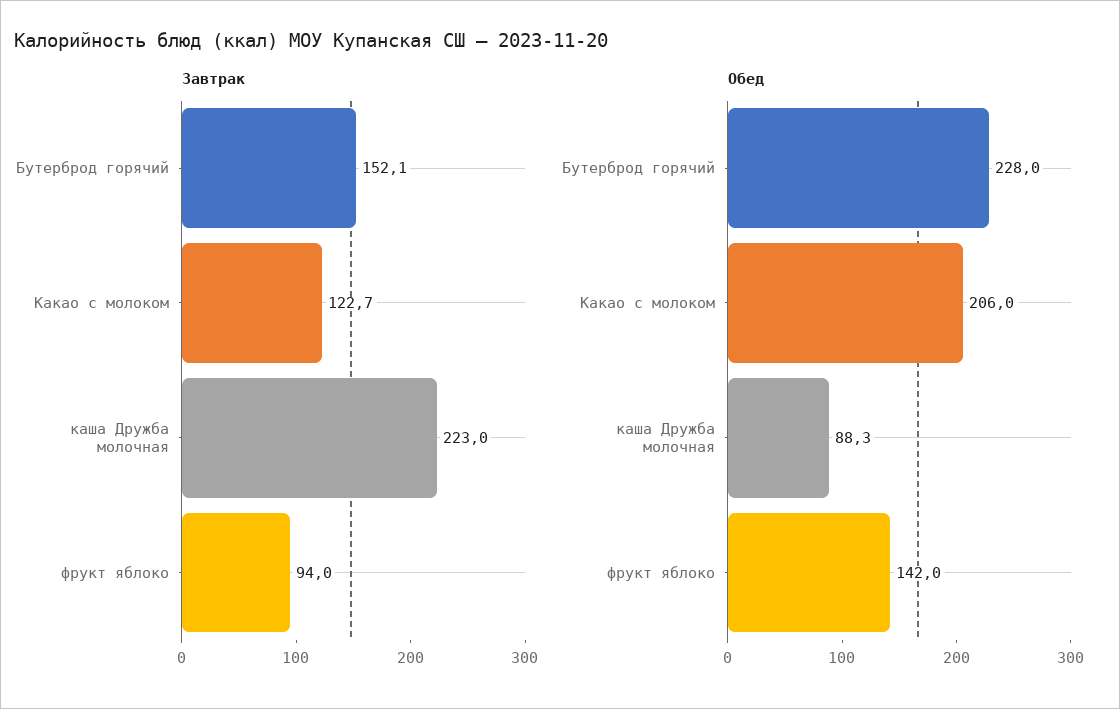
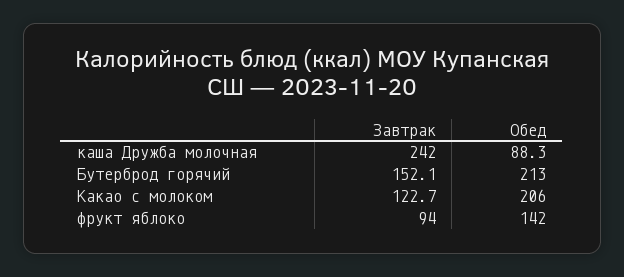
  {
    "Завтрак": {
      "Бутерброд горячий": 152.1,
      "Какао с молоком": 122.7,
-     "каша Дружба молочная": 223,
+     "каша Дружба молочная": 242,
      "фрукт яблоко": 94
    },
    "Обед": {
-     "Бутерброд горячий": 228,
+     "Бутерброд горячий": 213,
      "Какао с молоком": 206,
      "каша Дружба молочная": 88.3,
      "фрукт яблоко": 142
    }
  }

